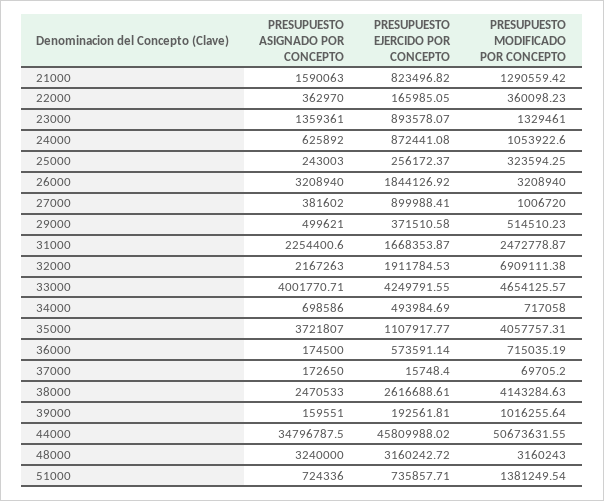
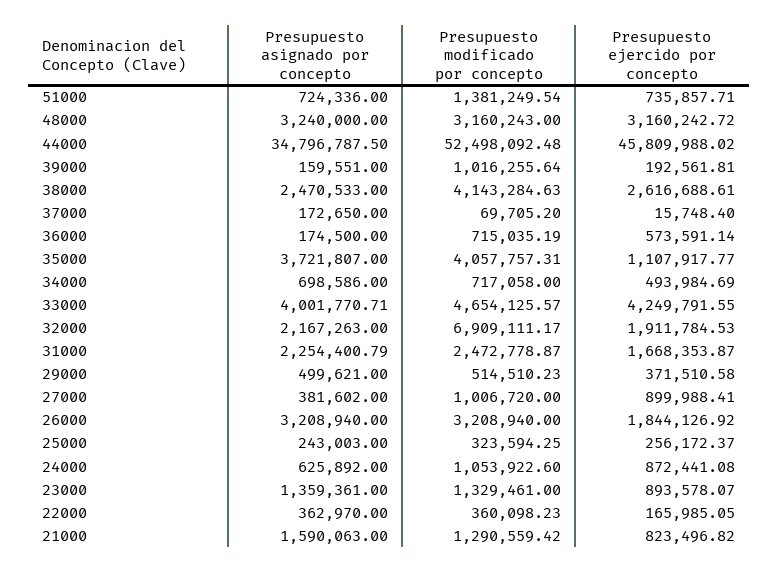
  {
    "PRESUPUESTO ASIGNADO POR CONCEPTO": {
      "21000": 1590063,
      "22000": 362970,
      "23000": 1359361,
      "24000": 625892,
      "25000": 243003,
      "26000": 3208940,
      "27000": 381602,
      "29000": 499621,
-     "31000": 2254400.6,
+     "31000": 2254400.79,
      "32000": 2167263,
      "33000": 4001770.71,
      "34000": 698586,
      "35000": 3721807,
      "36000": 174500,
      "37000": 172650,
      "38000": 2470533,
      "39000": 159551,
      "44000": 34796787.5,
      "48000": 3240000,
      "51000": 724336
    },
    "PRESUPUESTO EJERCIDO POR CONCEPTO": {
      "21000": 823496.82,
      "22000": 165985.05,
      "23000": 893578.07,
      "24000": 872441.08,
      "25000": 256172.37,
      "26000": 1844126.92,
      "27000": 899988.41,
      "29000": 371510.58,
      "31000": 1668353.87,
      "32000": 1911784.53,
      "33000": 4249791.55,
      "34000": 493984.69,
      "35000": 1107917.77,
      "36000": 573591.14,
      "37000": 15748.4,
      "38000": 2616688.61,
      "39000": 192561.81,
      "44000": 45809988.02,
      "48000": 3160242.72,
      "51000": 735857.71
    },
    "PRESUPUESTO MODIFICADO POR CONCEPTO": {
      "21000": 1290559.42,
      "22000": 360098.23,
      "23000": 1329461,
      "24000": 1053922.6,
      "25000": 323594.25,
      "26000": 3208940,
      "27000": 1006720,
      "29000": 514510.23,
      "31000": 2472778.87,
-     "32000": 6909111.38,
+     "32000": 6909111.17,
      "33000": 4654125.57,
      "34000": 717058,
      "35000": 4057757.31,
      "36000": 715035.19,
      "37000": 69705.2,
      "38000": 4143284.63,
      "39000": 1016255.64,
-     "44000": 50673631.55,
+     "44000": 52498092.48,
      "48000": 3160243,
      "51000": 1381249.54
    }
  }

